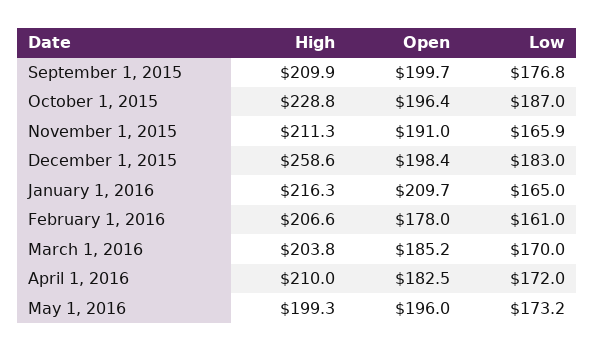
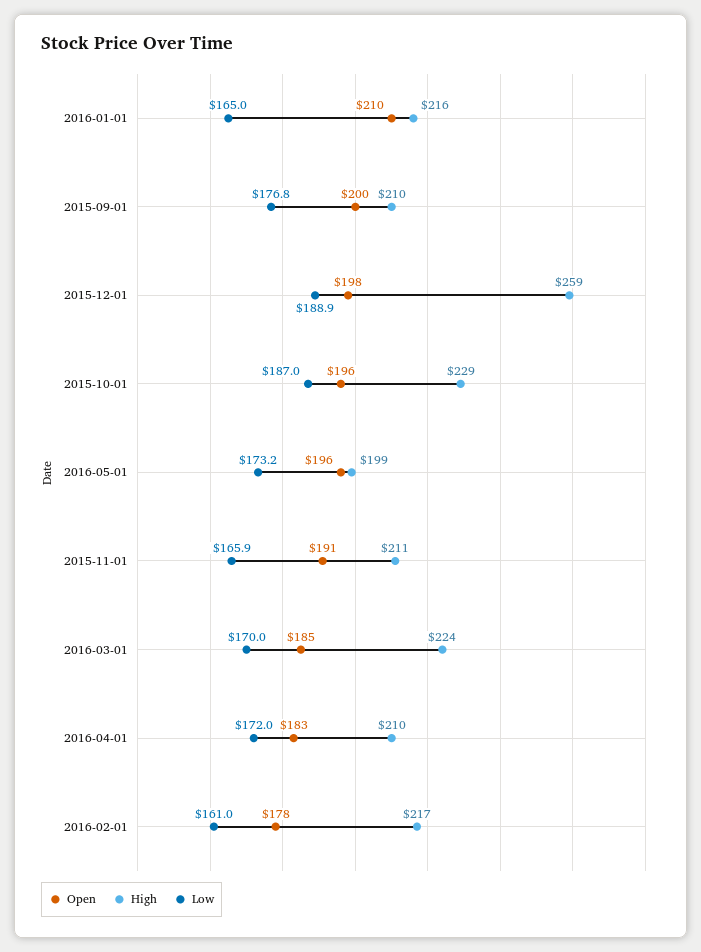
  {
    "High": {
      "September 1, 2015": 209.9,
      "October 1, 2015": 228.8,
      "November 1, 2015": 211.3,
      "December 1, 2015": 258.6,
      "January 1, 2016": 216.3,
-     "February 1, 2016": 206.6,
+     "February 1, 2016": 217,
-     "March 1, 2016": 203.8,
+     "March 1, 2016": 224,
      "April 1, 2016": 210,
      "May 1, 2016": 199.3
    },
    "Open": {
      "September 1, 2015": 199.7,
      "October 1, 2015": 196.4,
      "November 1, 2015": 191,
      "December 1, 2015": 198.4,
      "January 1, 2016": 209.7,
      "February 1, 2016": 178,
      "March 1, 2016": 185.2,
      "April 1, 2016": 182.5,
      "May 1, 2016": 196
    },
    "Low": {
      "September 1, 2015": 176.8,
      "October 1, 2015": 187,
      "November 1, 2015": 165.9,
-     "December 1, 2015": 183,
+     "December 1, 2015": 188.9,
      "January 1, 2016": 165,
      "February 1, 2016": 161,
      "March 1, 2016": 170,
      "April 1, 2016": 172,
      "May 1, 2016": 173.2
    }
  }

